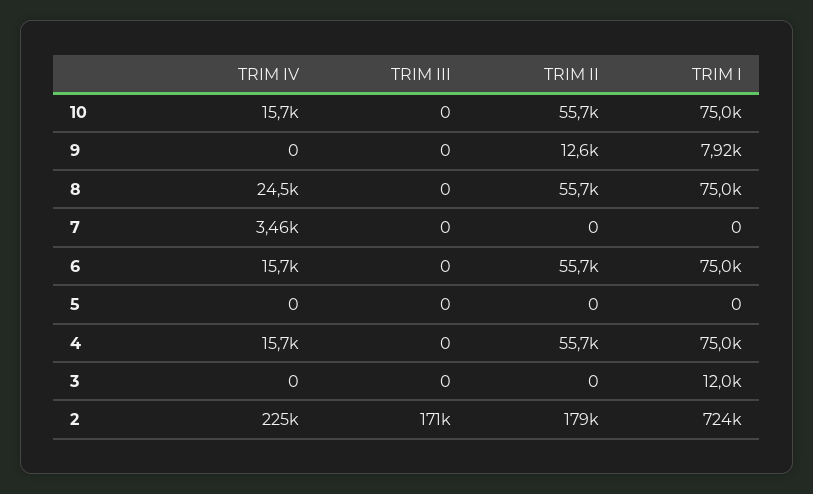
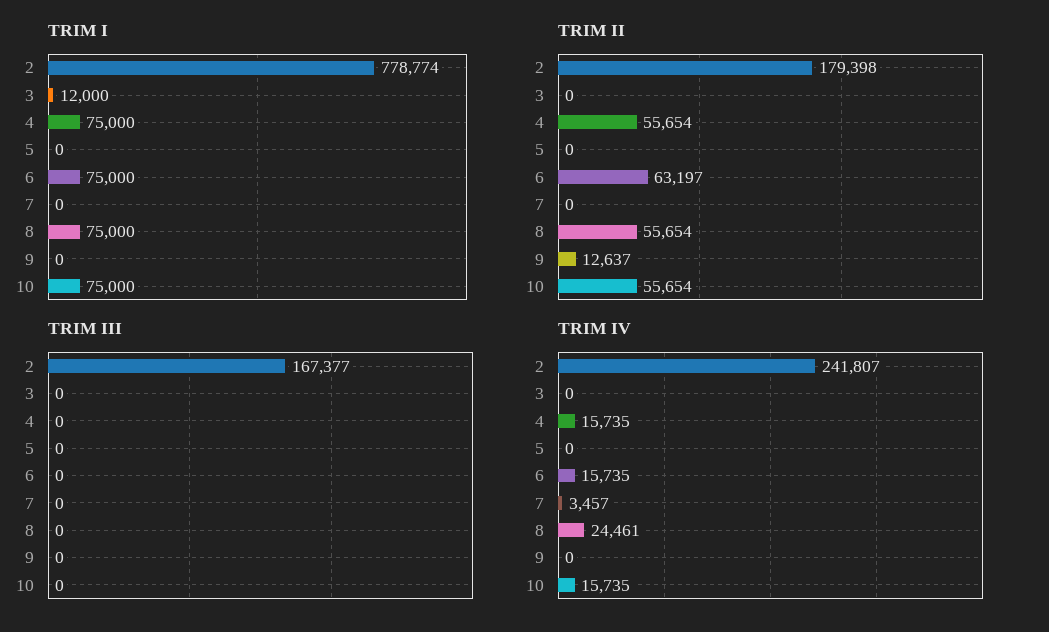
  {
    "TRIM IV": {
      "10": 15735,
      "9": 0,
      "8": 24461,
      "7": 3457,
      "6": 15735,
      "5": 0,
      "4": 15735,
      "3": 0,
-     "2": 225000
+     "2": 241807
    },
    "TRIM III": {
      "10": 0,
      "9": 0,
      "8": 0,
      "7": 0,
      "6": 0,
      "5": 0,
      "4": 0,
      "3": 0,
-     "2": 171000
+     "2": 167377
    },
    "TRIM II": {
      "10": 55654,
      "9": 12637,
      "8": 55654,
      "7": 0,
-     "6": 55700,
+     "6": 63197,
      "5": 0,
      "4": 55654,
      "3": 0,
      "2": 179398
    },
    "TRIM I": {
      "10": 75000,
-     "9": 7920,
+     "9": 0,
      "8": 75000,
      "7": 0,
      "6": 75000,
      "5": 0,
      "4": 75000,
      "3": 12000,
-     "2": 724000
+     "2": 778774
    }
  }

